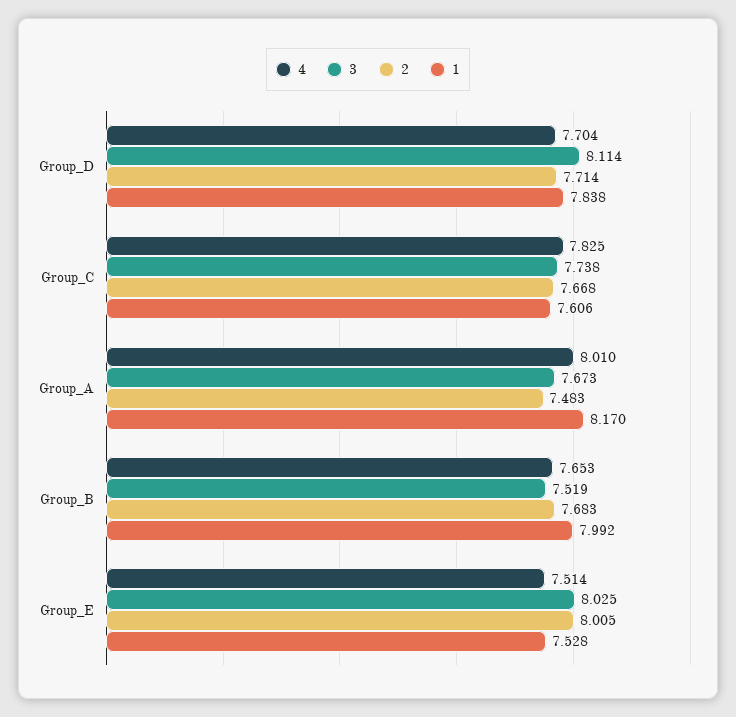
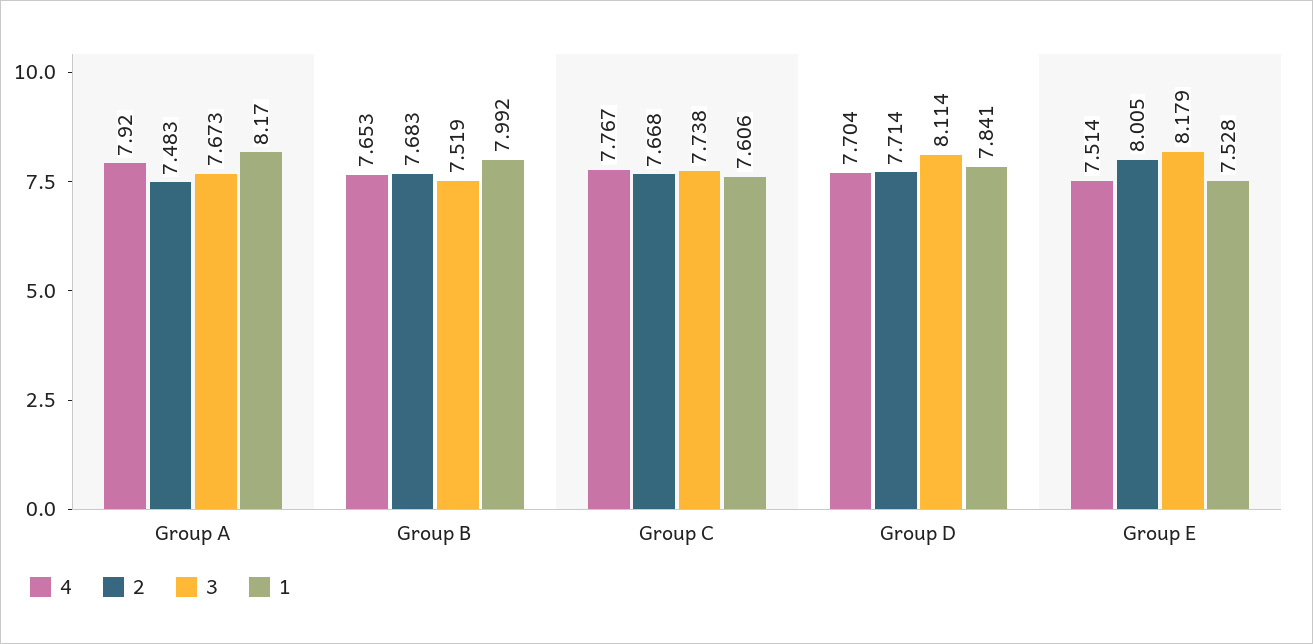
  {
    "4": {
      "Group_D": 7.704,
-     "Group_C": 7.825,
+     "Group_C": 7.767,
-     "Group_A": 8.01,
+     "Group_A": 7.92,
      "Group_B": 7.653,
      "Group_E": 7.514
    },
    "3": {
      "Group_D": 8.114,
      "Group_C": 7.738,
      "Group_A": 7.673,
      "Group_B": 7.519,
-     "Group_E": 8.025
+     "Group_E": 8.179
    },
    "2": {
      "Group_D": 7.714,
      "Group_C": 7.668,
      "Group_A": 7.483,
      "Group_B": 7.683,
      "Group_E": 8.005
    },
    "1": {
-     "Group_D": 7.838,
+     "Group_D": 7.841,
      "Group_C": 7.606,
      "Group_A": 8.17,
      "Group_B": 7.992,
      "Group_E": 7.528
    }
  }

